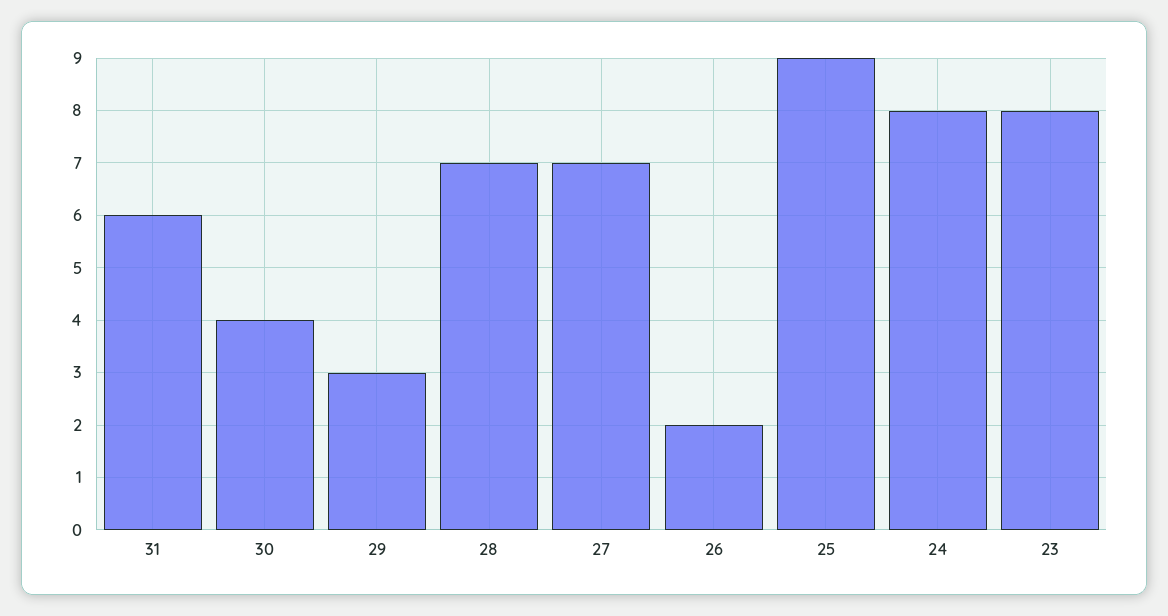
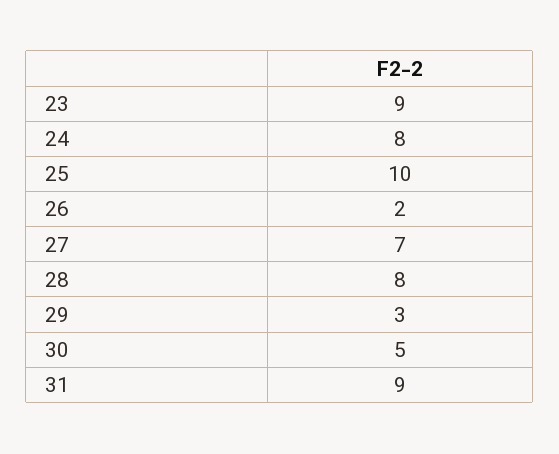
  {
-   "31": 6,
+   "31": 9,
-   "30": 4,
+   "30": 5,
    "29": 3,
-   "28": 7,
+   "28": 8,
    "27": 7,
    "26": 2,
-   "25": 9,
+   "25": 10,
    "24": 8,
-   "23": 8
+   "23": 9
  }

